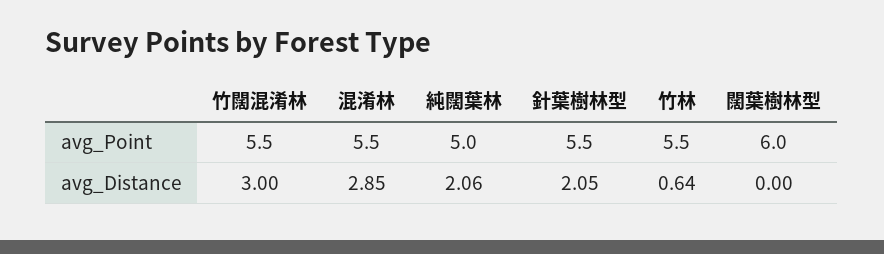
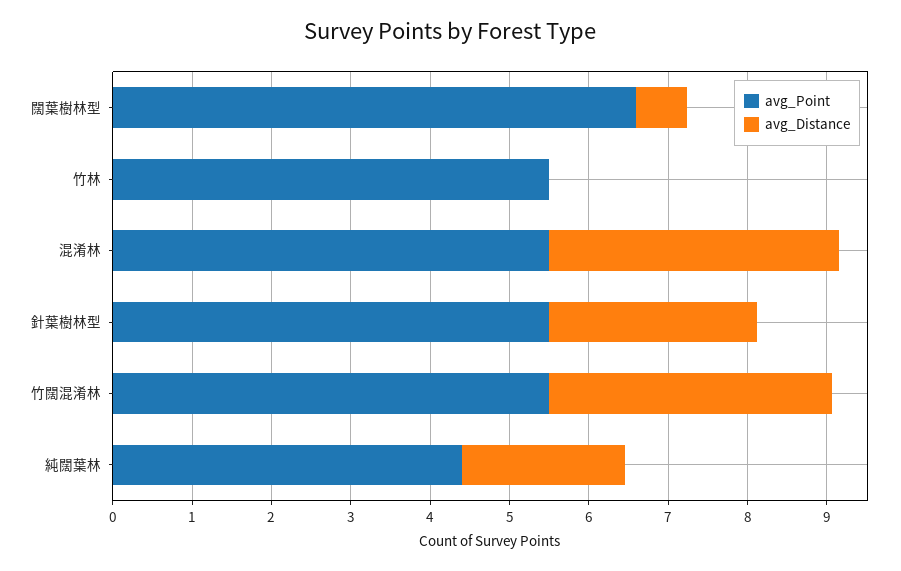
  {
    "avg_Point": {
      "竹闊混淆林": 5.5,
      "混淆林": 5.5,
-     "純闊葉林": 5,
+     "純闊葉林": 4.4,
      "針葉樹林型": 5.5,
      "竹林": 5.5,
-     "闊葉樹林型": 6
+     "闊葉樹林型": 6.6
    },
    "avg_Distance": {
-     "竹闊混淆林": 3,
+     "竹闊混淆林": 3.6,
-     "混淆林": 2.85,
+     "混淆林": 3.6,
      "純闊葉林": 2.06,
-     "針葉樹林型": 2.05,
+     "針葉樹林型": 2.6,
-     "竹林": 0.64,
+     "竹林": 0,
-     "闊葉樹林型": 0
+     "闊葉樹林型": 0.6
    }
  }

